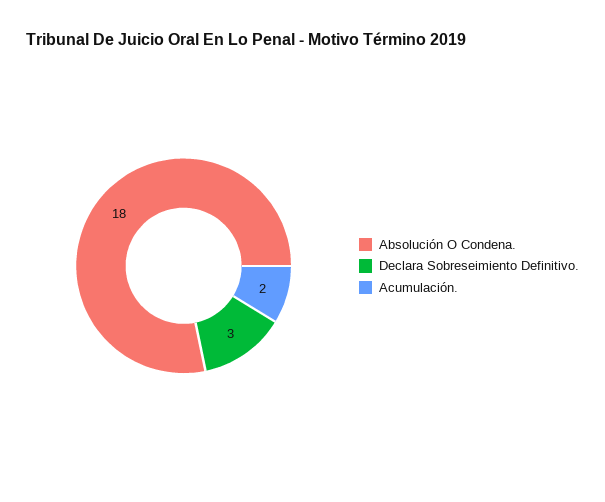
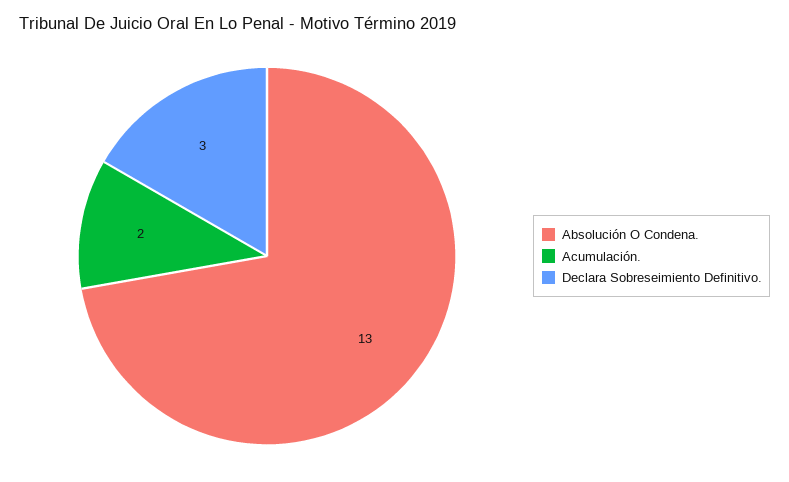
  {
-   "Absolución O Condena.": 18,
+   "Absolución O Condena.": 13,
    "Declara Sobreseimiento Definitivo.": 3,
    "Acumulación.": 2
  }

